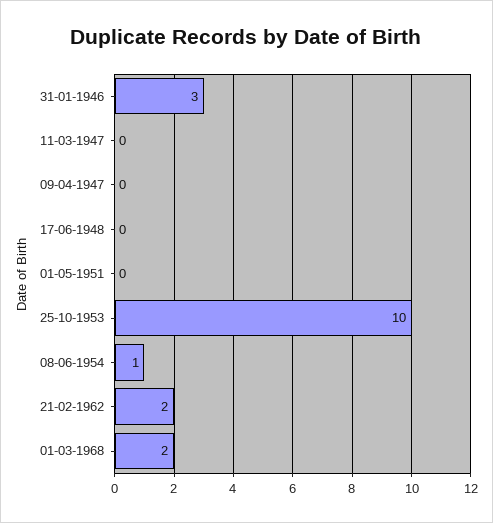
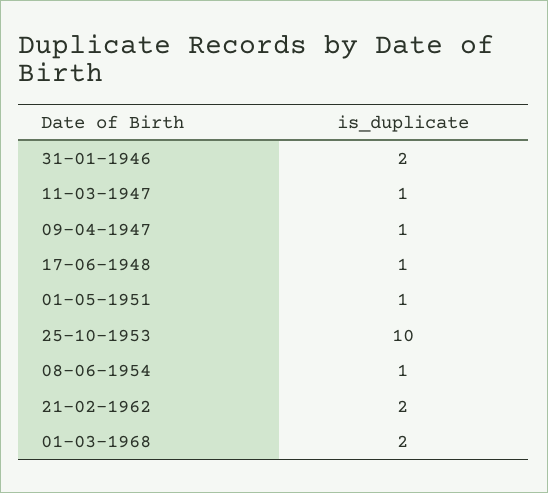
  {
-   "31-01-1946": 3,
+   "31-01-1946": 2,
-   "11-03-1947": 0,
+   "11-03-1947": 1,
-   "09-04-1947": 0,
+   "09-04-1947": 1,
-   "17-06-1948": 0,
+   "17-06-1948": 1,
-   "01-05-1951": 0,
+   "01-05-1951": 1,
    "25-10-1953": 10,
    "08-06-1954": 1,
    "21-02-1962": 2,
    "01-03-1968": 2
  }

